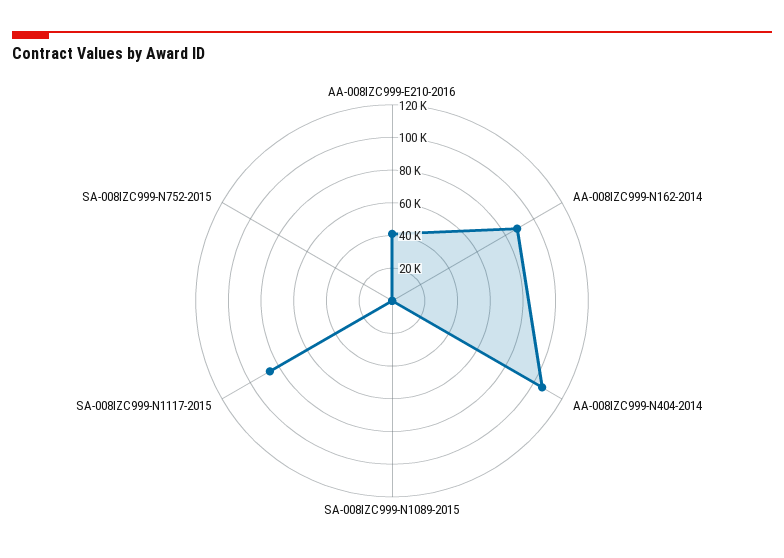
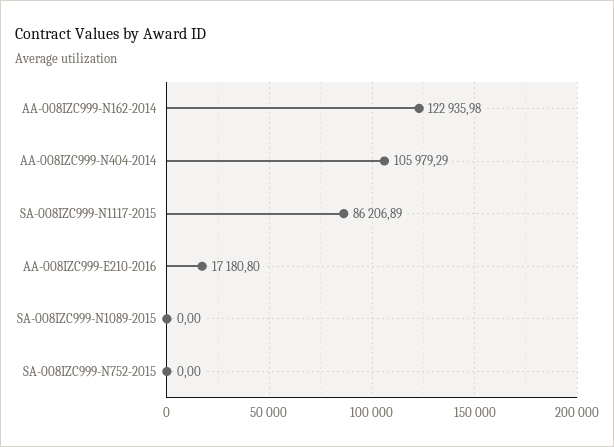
  {
-   "AA-008IZC999-E210-2016": 40000,
+   "AA-008IZC999-E210-2016": 17180.8,
-   "AA-008IZC999-N162-2014": 90000,
+   "AA-008IZC999-N162-2014": 122935.98,
    "AA-008IZC999-N404-2014": 105979.29,
    "SA-008IZC999-N1089-2015": 0,
    "SA-008IZC999-N1117-2015": 86206.89,
    "SA-008IZC999-N752-2015": 0
  }

